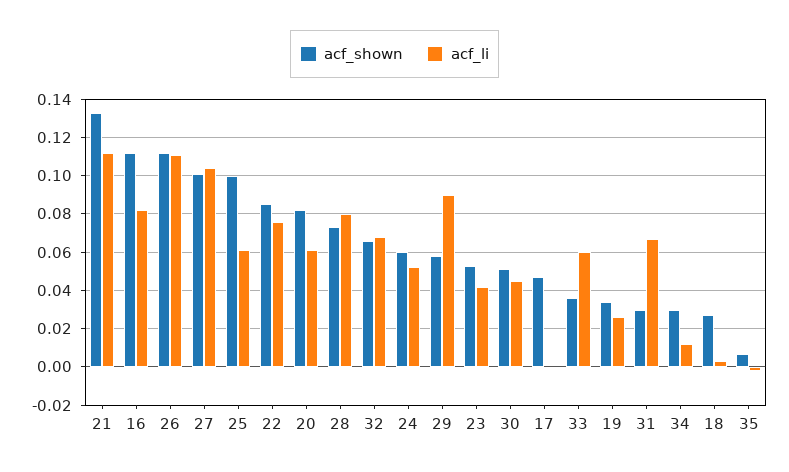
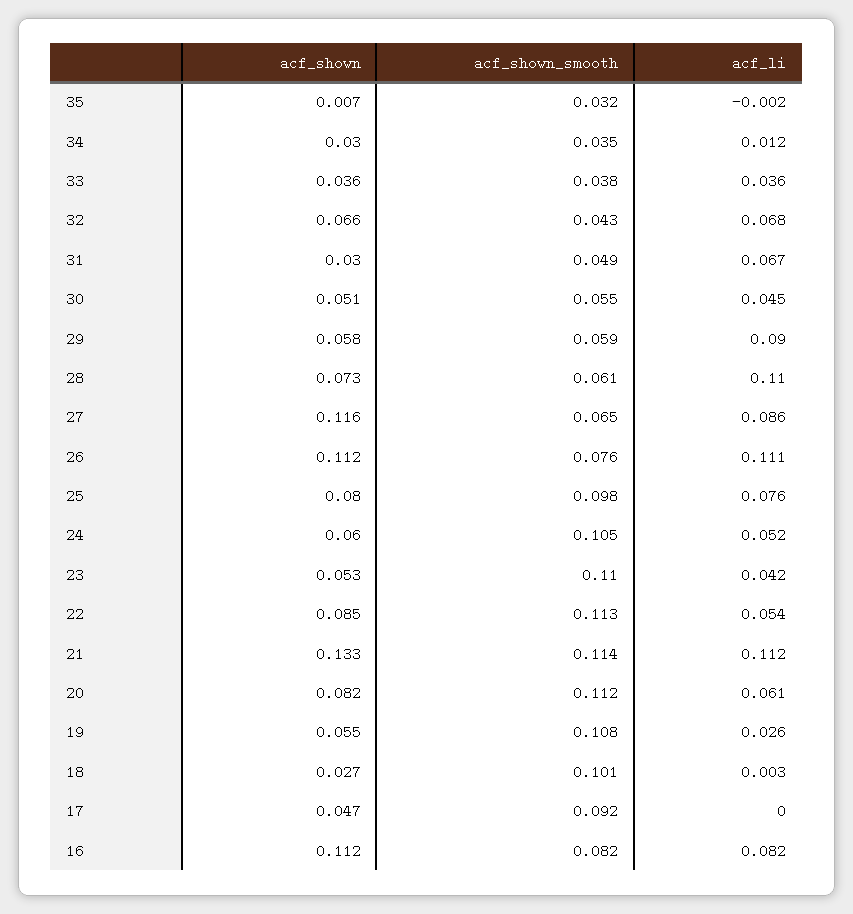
  {
    "acf_shown": {
      "21": 0.133,
      "16": 0.112,
      "26": 0.112,
-     "27": 0.1,
+     "27": 0.116,
-     "25": 0.1,
+     "25": 0.08,
      "22": 0.085,
      "20": 0.082,
      "28": 0.073,
      "32": 0.066,
      "24": 0.06,
      "29": 0.058,
      "23": 0.053,
      "30": 0.051,
      "17": 0.047,
      "33": 0.036,
-     "19": 0.035,
+     "19": 0.055,
      "31": 0.03,
      "34": 0.03,
      "18": 0.027,
      "35": 0.007
    },
    "acf_li": {
      "21": 0.112,
      "16": 0.082,
      "26": 0.111,
-     "27": 0.105,
+     "27": 0.086,
-     "25": 0.06,
+     "25": 0.076,
-     "22": 0.075,
+     "22": 0.054,
      "20": 0.061,
-     "28": 0.08,
+     "28": 0.11,
      "32": 0.068,
      "24": 0.052,
      "29": 0.09,
      "23": 0.042,
      "30": 0.045,
      "17": 0,
-     "33": 0.06,
+     "33": 0.036,
      "19": 0.026,
      "31": 0.067,
      "34": 0.012,
      "18": 0.003,
      "35": -0.002
-   }
+   },
+   "acf_shown_smooth": {
+     "35": 0.032,
+     "34": 0.035,
+     "33": 0.038,
+     "32": 0.043,
+     "31": 0.049,
+     "30": 0.055,
+     "29": 0.059,
+     "28": 0.061,
+     "27": 0.065,
+     "26": 0.076,
+     "25": 0.098,
+     "24": 0.105,
+     "23": 0.11,
+     "22": 0.113,
+     "21": 0.114,
+     "20": 0.112,
+     "19": 0.108,
+     "18": 0.101,
+     "17": 0.092,
+     "16": 0.082
+   }
  }

